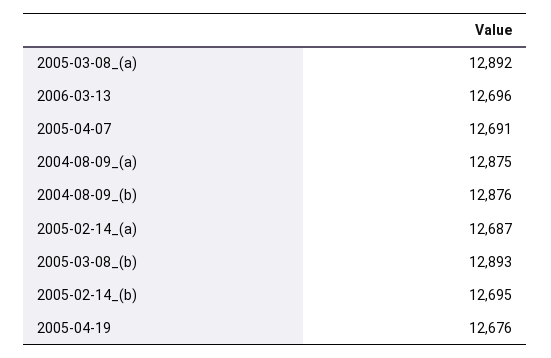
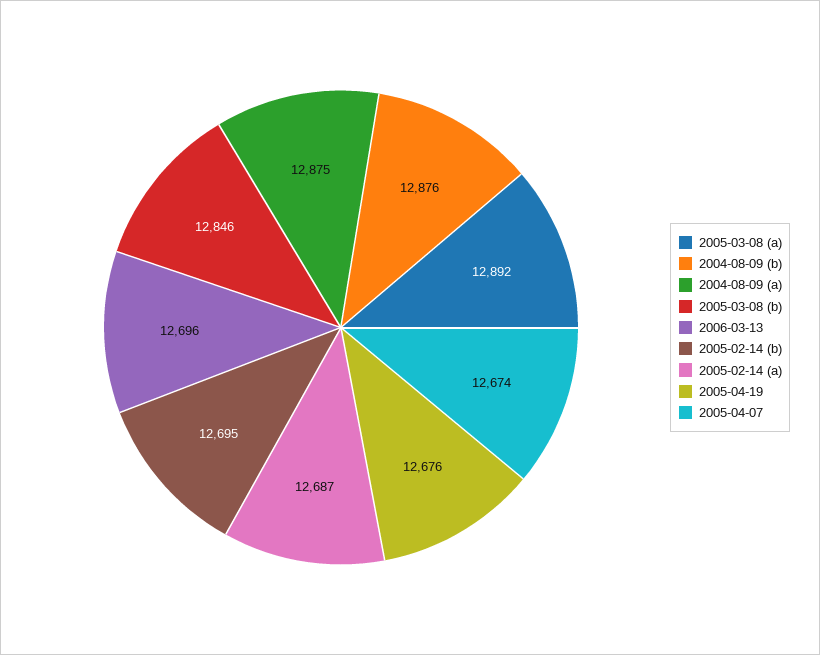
  {
    "2005-03-08_(a)": 12892,
    "2006-03-13": 12696,
-   "2005-04-07": 12691,
+   "2005-04-07": 12674,
    "2004-08-09_(a)": 12875,
    "2004-08-09_(b)": 12876,
    "2005-02-14_(a)": 12687,
-   "2005-03-08_(b)": 12893,
+   "2005-03-08_(b)": 12846,
    "2005-02-14_(b)": 12695,
    "2005-04-19": 12676
  }

